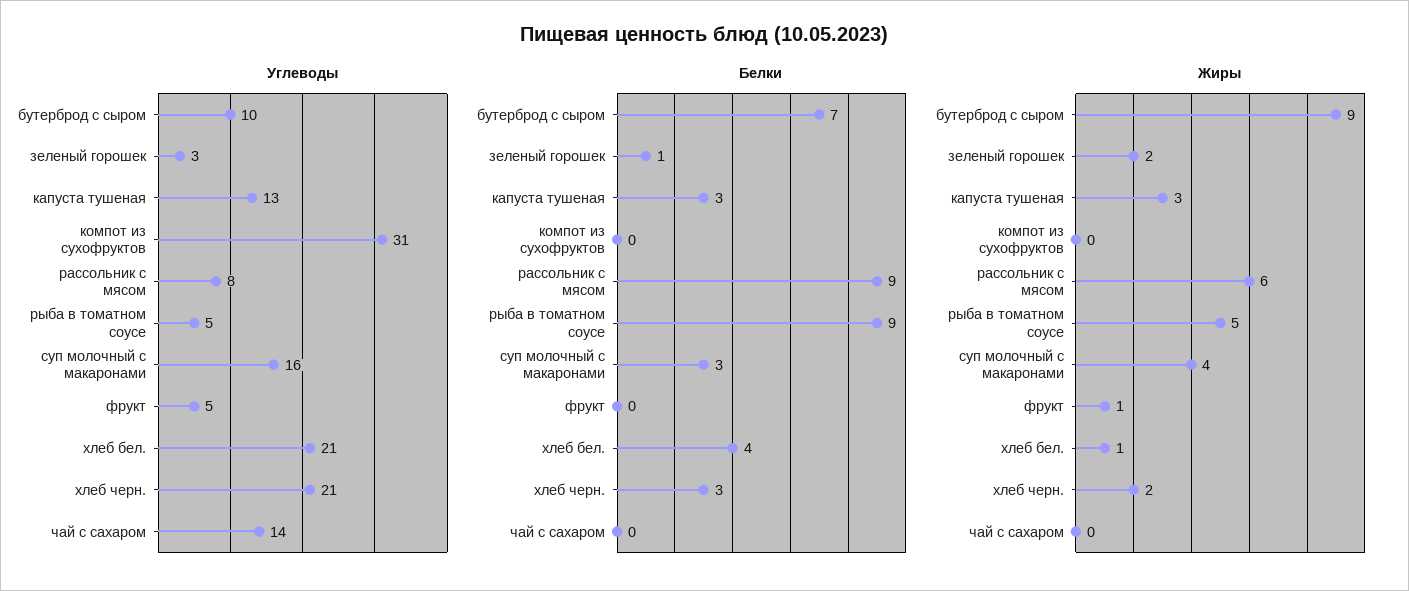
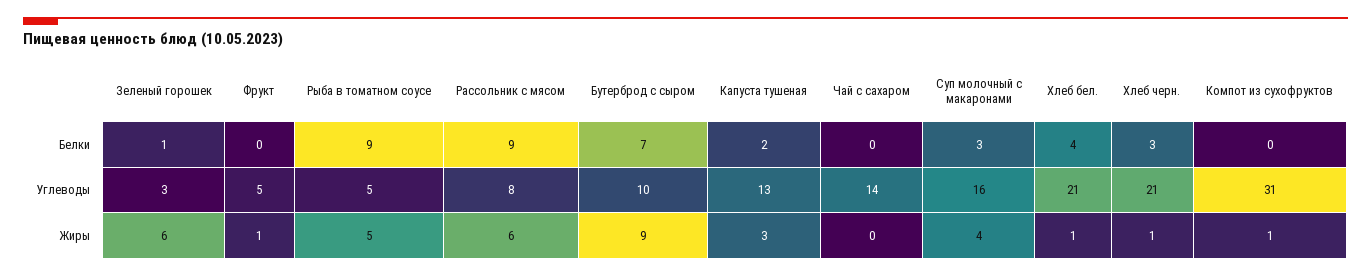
  {
    "Углеводы": {
      "бутерброд с сыром": 10,
      "зеленый горошек": 3,
      "капуста тушеная": 13,
      "компот из сухофруктов": 31,
      "рассольник с мясом": 8,
      "рыба в томатном соусе": 5,
      "суп молочный с макаронами": 16,
      "фрукт": 5,
      "хлеб бел.": 21,
      "хлеб черн.": 21,
      "чай с сахаром": 14
    },
    "Белки": {
      "бутерброд с сыром": 7,
      "зеленый горошек": 1,
-     "капуста тушеная": 3,
+     "капуста тушеная": 2,
      "компот из сухофруктов": 0,
      "рассольник с мясом": 9,
      "рыба в томатном соусе": 9,
      "суп молочный с макаронами": 3,
      "фрукт": 0,
      "хлеб бел.": 4,
      "хлеб черн.": 3,
      "чай с сахаром": 0
    },
    "Жиры": {
      "бутерброд с сыром": 9,
-     "зеленый горошек": 2,
+     "зеленый горошек": 6,
      "капуста тушеная": 3,
-     "компот из сухофруктов": 0,
+     "компот из сухофруктов": 1,
      "рассольник с мясом": 6,
      "рыба в томатном соусе": 5,
      "суп молочный с макаронами": 4,
      "фрукт": 1,
      "хлеб бел.": 1,
-     "хлеб черн.": 2,
+     "хлеб черн.": 1,
      "чай с сахаром": 0
    }
  }

